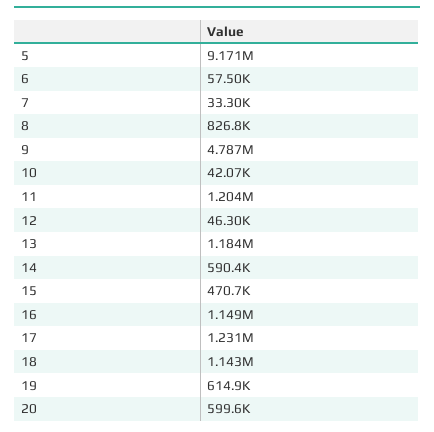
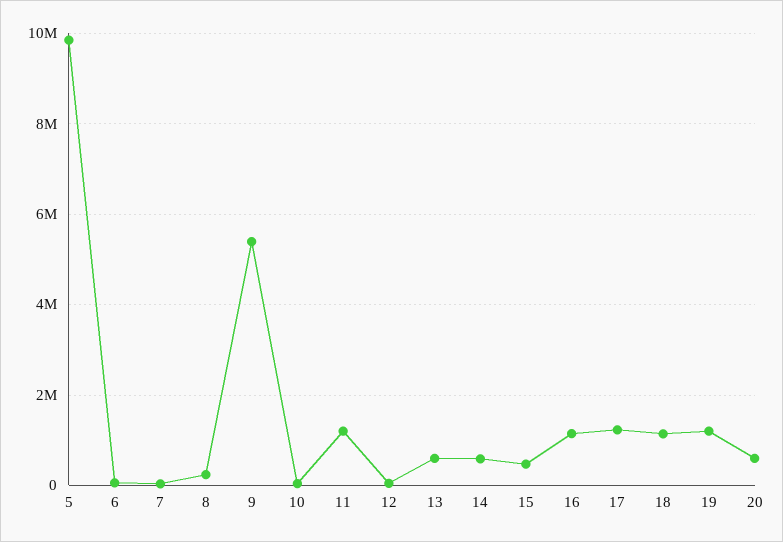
  {
-   "5": 9171000,
+   "5": 9800000,
    "6": 57500,
    "7": 33300,
-   "8": 826800,
+   "8": 200000,
-   "9": 4787000,
+   "9": 5400000,
    "10": 42070,
    "11": 1204000,
    "12": 46300,
-   "13": 1184000,
+   "13": 600000,
    "14": 590400,
    "15": 470700,
    "16": 1149000,
    "17": 1231000,
    "18": 1143000,
-   "19": 614900,
+   "19": 1200000,
    "20": 599600
  }

